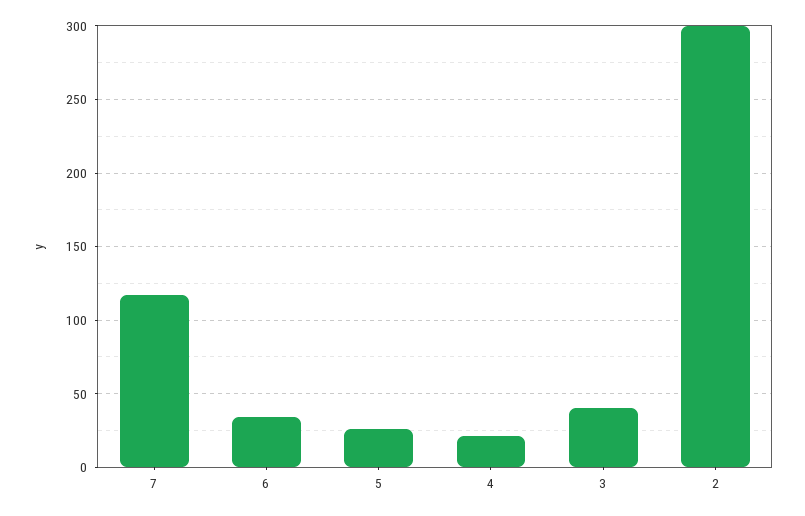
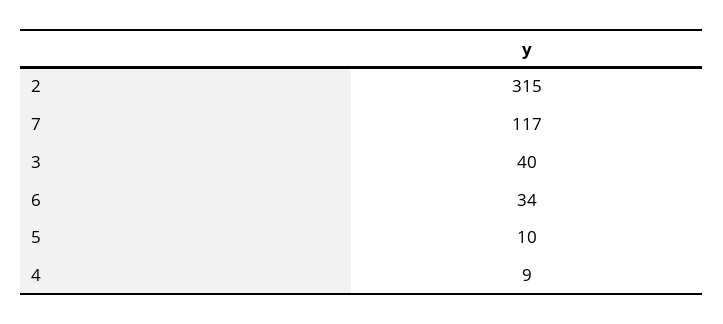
  {
    "7": 117,
    "6": 34,
-   "5": 25,
+   "5": 10,
-   "4": 20,
+   "4": 9,
    "3": 40,
-   "2": 300
+   "2": 315
  }

